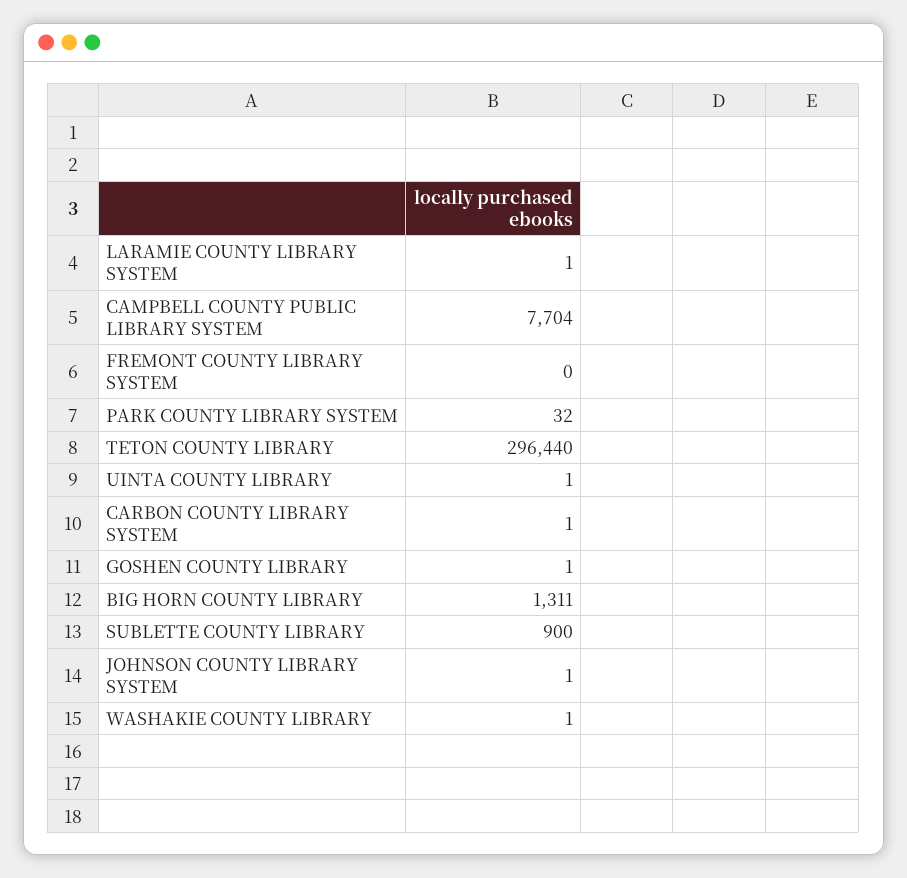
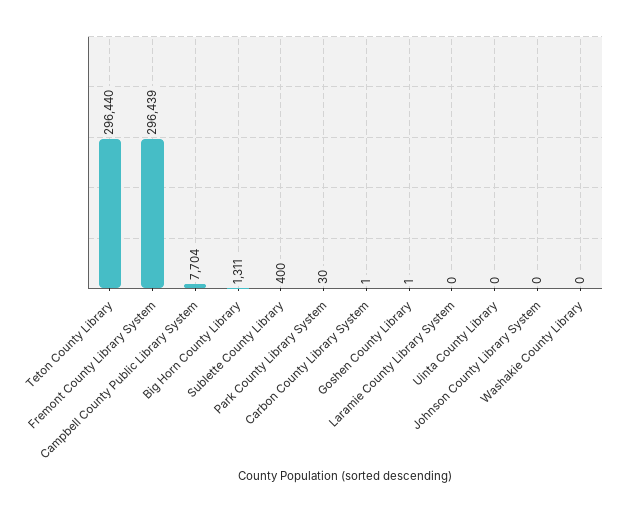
  {
-   "LARAMIE COUNTY LIBRARY SYSTEM": 1,
+   "LARAMIE COUNTY LIBRARY SYSTEM": 0,
    "CAMPBELL COUNTY PUBLIC LIBRARY SYSTEM": 7704,
-   "FREMONT COUNTY LIBRARY SYSTEM": 0,
+   "FREMONT COUNTY LIBRARY SYSTEM": 296439,
-   "PARK COUNTY LIBRARY SYSTEM": 32,
+   "PARK COUNTY LIBRARY SYSTEM": 30,
    "TETON COUNTY LIBRARY": 296440,
-   "UINTA COUNTY LIBRARY": 1,
+   "UINTA COUNTY LIBRARY": 0,
    "CARBON COUNTY LIBRARY SYSTEM": 1,
    "GOSHEN COUNTY LIBRARY": 1,
    "BIG HORN COUNTY LIBRARY": 1311,
-   "SUBLETTE COUNTY LIBRARY": 900,
+   "SUBLETTE COUNTY LIBRARY": 400,
-   "JOHNSON COUNTY LIBRARY SYSTEM": 1,
+   "JOHNSON COUNTY LIBRARY SYSTEM": 0,
-   "WASHAKIE COUNTY LIBRARY": 1
+   "WASHAKIE COUNTY LIBRARY": 0
  }

